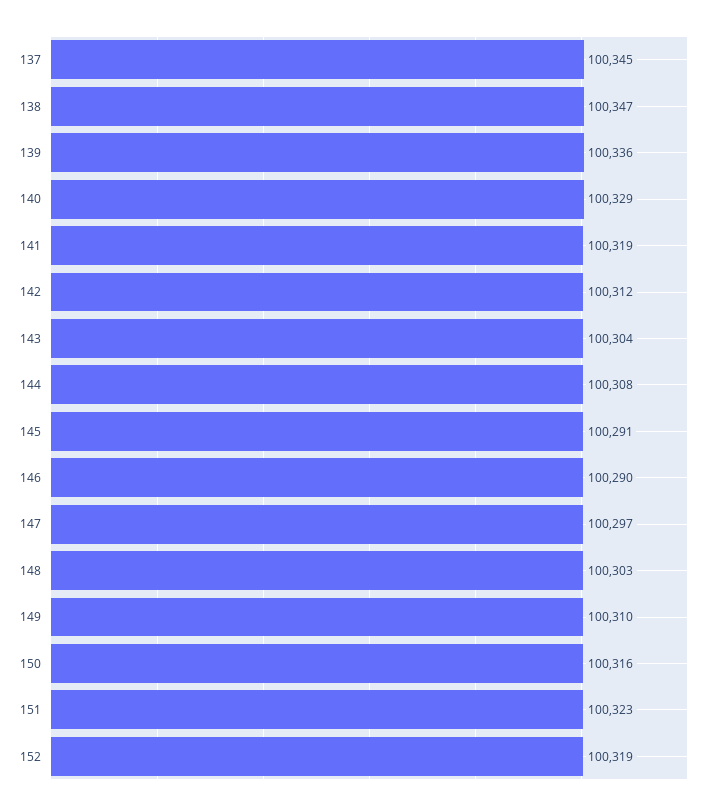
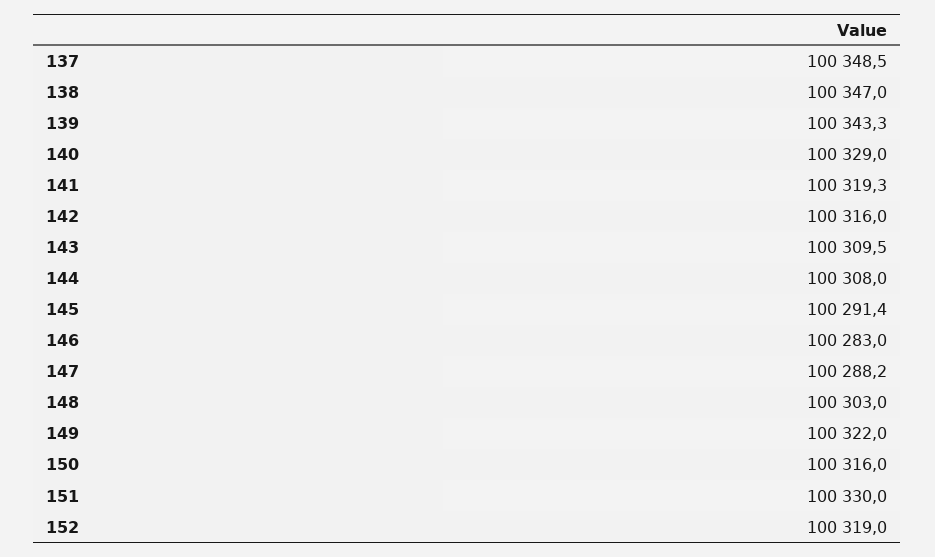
  {
-   "137": 100345,
+   "137": 100348.5,
    "138": 100347,
-   "139": 100336,
+   "139": 100343.3,
    "140": 100329,
    "141": 100319.3,
-   "142": 100312,
+   "142": 100316,
-   "143": 100304,
+   "143": 100309.5,
    "144": 100308,
    "145": 100291.4,
-   "146": 100290,
+   "146": 100283,
-   "147": 100297,
+   "147": 100288.2,
    "148": 100303,
-   "149": 100310,
+   "149": 100322,
    "150": 100316,
-   "151": 100323,
+   "151": 100330,
    "152": 100319
  }

